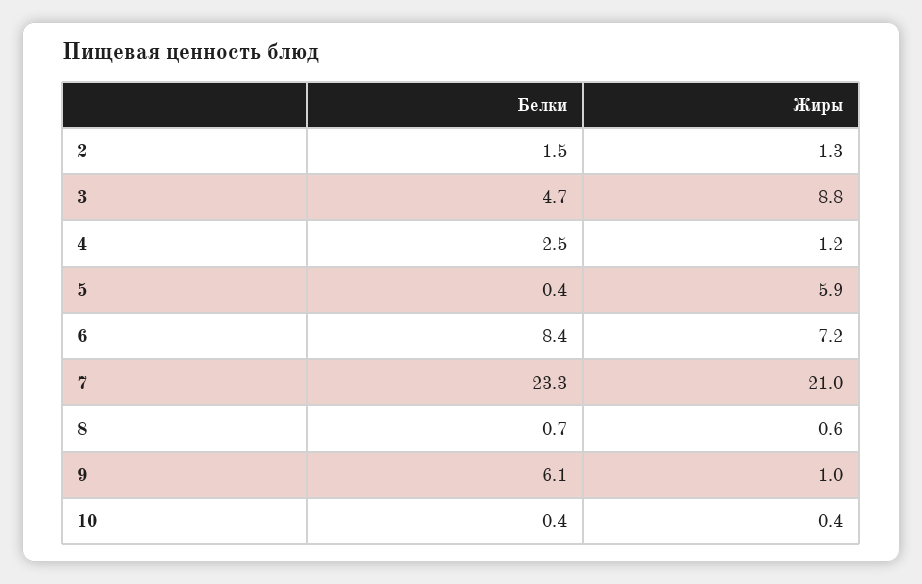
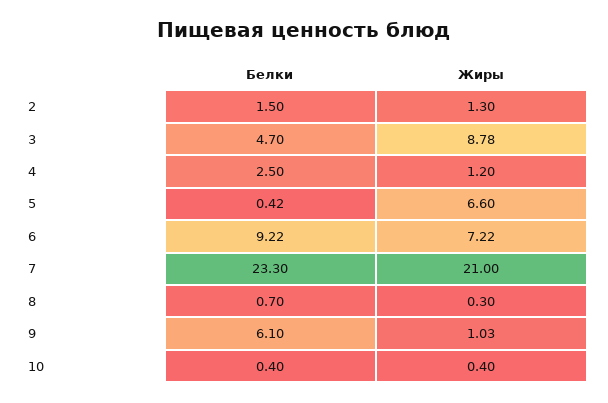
  {
    "Белки": {
      "2": 1.5,
      "3": 4.7,
      "4": 2.5,
      "5": 0.42,
-     "6": 8.4,
+     "6": 9.22,
      "7": 23.3,
      "8": 0.7,
      "9": 6.1,
      "10": 0.4
    },
    "Жиры": {
      "2": 1.3,
      "3": 8.78,
      "4": 1.2,
-     "5": 5.9,
+     "5": 6.6,
      "6": 7.22,
      "7": 21,
-     "8": 0.6,
+     "8": 0.3,
      "9": 1.03,
      "10": 0.4
    }
  }

